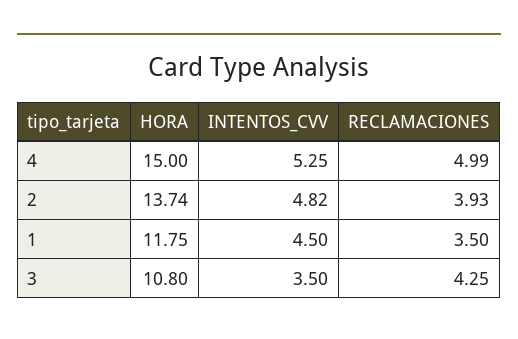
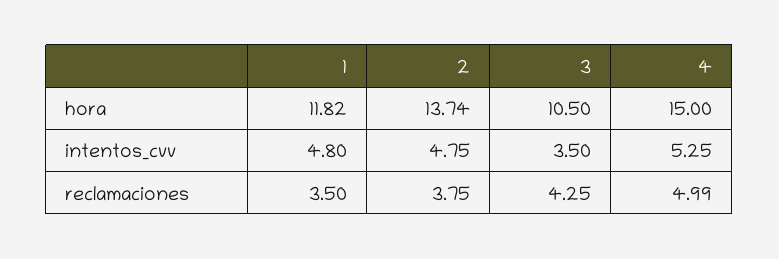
  {
    "HORA": {
      "4": 15,
      "2": 13.74,
-     "1": 11.75,
+     "1": 11.82,
-     "3": 10.8
+     "3": 10.5
    },
    "INTENTOS_CVV": {
      "4": 5.25,
-     "2": 4.82,
+     "2": 4.75,
-     "1": 4.5,
+     "1": 4.8,
      "3": 3.5
    },
    "RECLAMACIONES": {
      "4": 4.99,
-     "2": 3.93,
+     "2": 3.75,
      "1": 3.5,
      "3": 4.25
    }
  }

